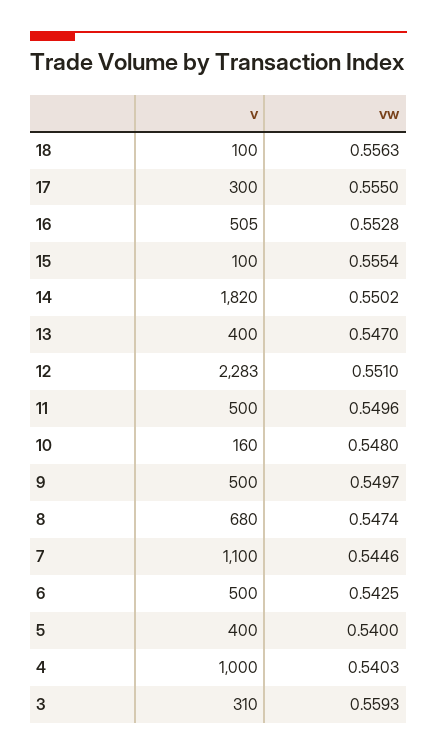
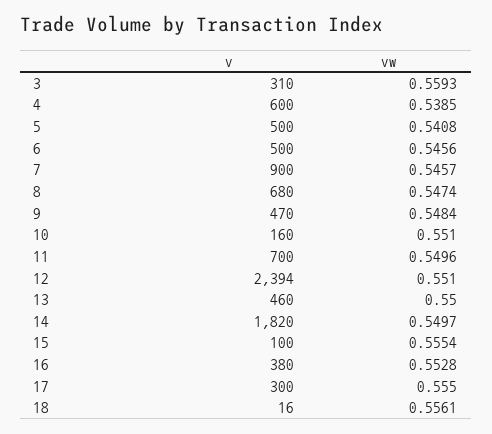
  {
    "v": {
-     "18": 100,
+     "18": 16,
      "17": 300,
-     "16": 505,
+     "16": 380,
      "15": 100,
      "14": 1820,
-     "13": 400,
+     "13": 460,
-     "12": 2283,
+     "12": 2394,
-     "11": 500,
+     "11": 700,
      "10": 160,
-     "9": 500,
+     "9": 470,
      "8": 680,
-     "7": 1100,
+     "7": 900,
      "6": 500,
-     "5": 400,
+     "5": 500,
-     "4": 1000,
+     "4": 600,
      "3": 310
    },
    "vw": {
-     "18": 0.5563,
+     "18": 0.5561,
      "17": 0.555,
      "16": 0.5528,
      "15": 0.5554,
-     "14": 0.5502,
+     "14": 0.5497,
-     "13": 0.547,
+     "13": 0.55,
      "12": 0.551,
      "11": 0.5496,
-     "10": 0.548,
+     "10": 0.551,
-     "9": 0.5497,
+     "9": 0.5484,
      "8": 0.5474,
-     "7": 0.5446,
+     "7": 0.5457,
-     "6": 0.5425,
+     "6": 0.5456,
-     "5": 0.54,
+     "5": 0.5408,
-     "4": 0.5403,
+     "4": 0.5385,
      "3": 0.5593
    }
  }

